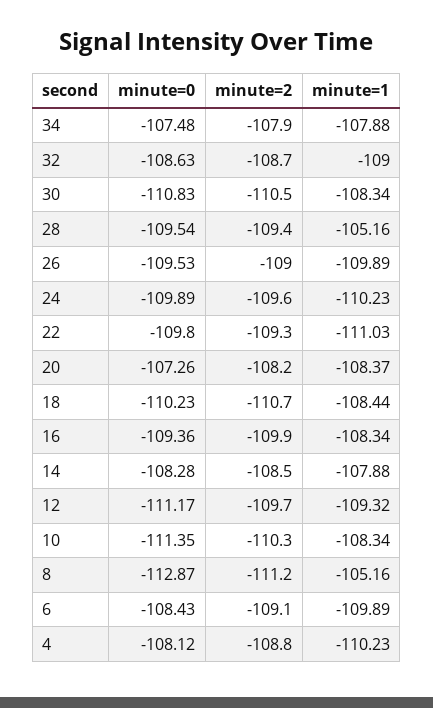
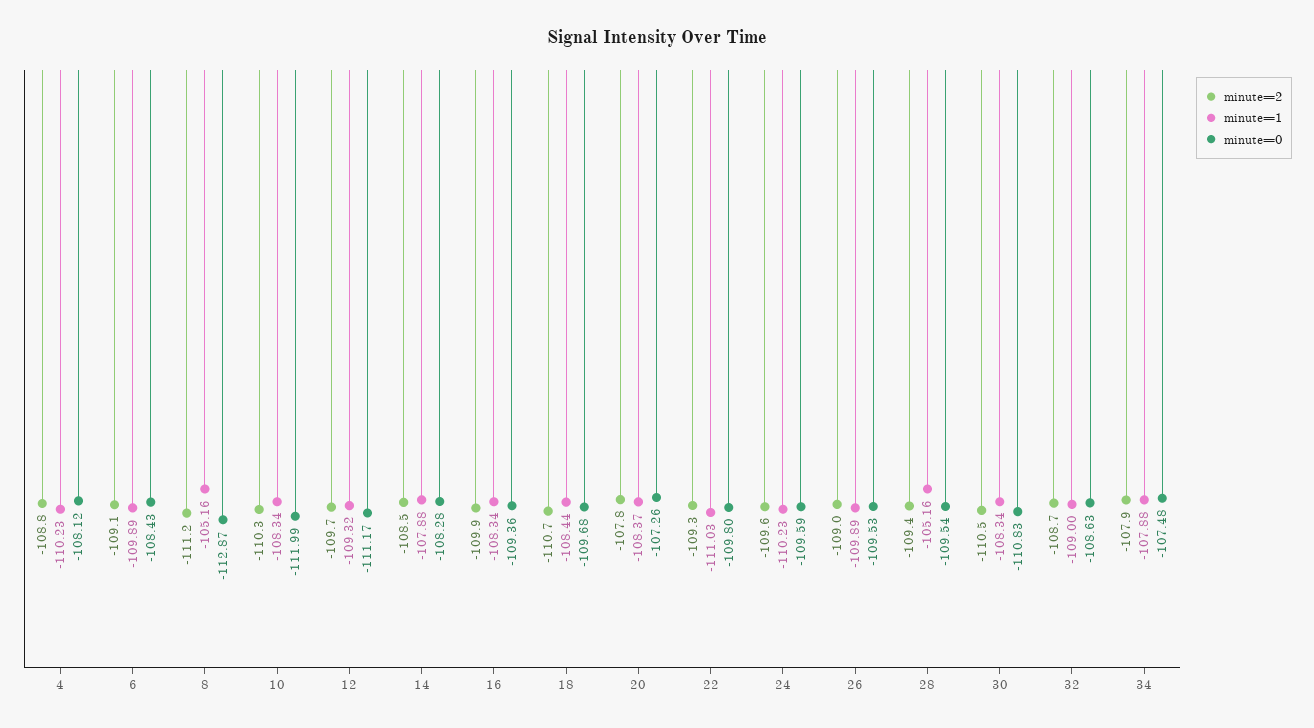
  {
    "minute=0": {
      "34": -107.48,
      "32": -108.63,
      "30": -110.83,
      "28": -109.54,
      "26": -109.53,
-     "24": -109.89,
+     "24": -109.59,
      "22": -109.8,
      "20": -107.26,
-     "18": -110.23,
+     "18": -109.68,
      "16": -109.36,
      "14": -108.28,
      "12": -111.17,
-     "10": -111.35,
+     "10": -111.99,
      "8": -112.87,
      "6": -108.43,
      "4": -108.12
    },
    "minute=2": {
      "34": -107.9,
      "32": -108.7,
      "30": -110.5,
      "28": -109.4,
      "26": -109,
      "24": -109.6,
      "22": -109.3,
-     "20": -108.2,
+     "20": -107.8,
      "18": -110.7,
      "16": -109.9,
      "14": -108.5,
      "12": -109.7,
      "10": -110.3,
      "8": -111.2,
      "6": -109.1,
      "4": -108.8
    },
    "minute=1": {
      "34": -107.88,
      "32": -109,
      "30": -108.34,
      "28": -105.16,
      "26": -109.89,
      "24": -110.23,
      "22": -111.03,
      "20": -108.37,
      "18": -108.44,
      "16": -108.34,
      "14": -107.88,
      "12": -109.32,
      "10": -108.34,
      "8": -105.16,
      "6": -109.89,
      "4": -110.23
    }
  }

